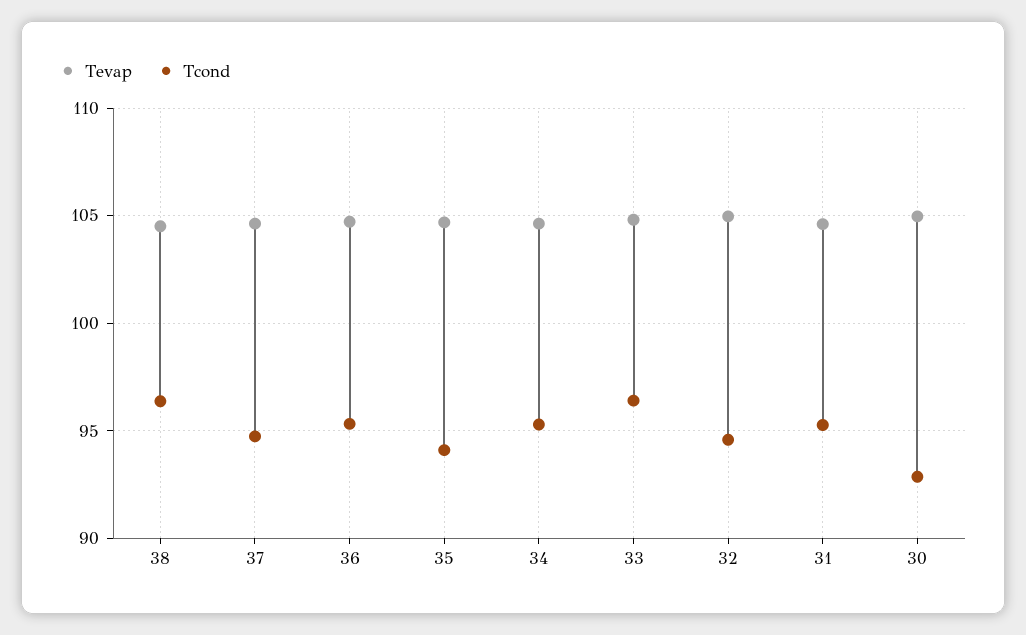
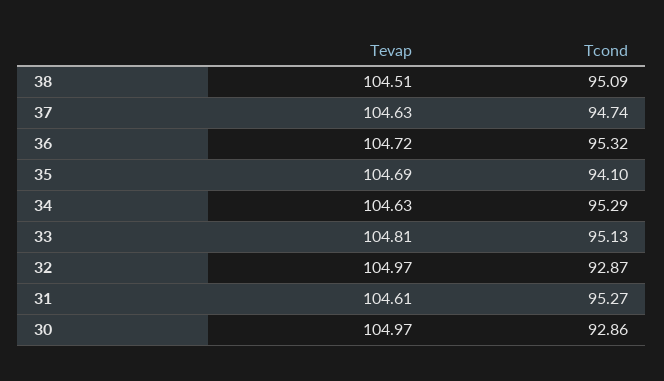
  {
    "Tevap": {
      "38": 104.51,
      "37": 104.63,
      "36": 104.72,
      "35": 104.69,
      "34": 104.63,
      "33": 104.81,
      "32": 104.97,
      "31": 104.61,
      "30": 104.97
    },
    "Tcond": {
-     "38": 96.5,
+     "38": 95.09,
      "37": 94.74,
      "36": 95.32,
      "35": 94.1,
      "34": 95.29,
-     "33": 96.5,
+     "33": 95.13,
-     "32": 94.5,
+     "32": 92.87,
      "31": 95.27,
      "30": 92.86
    }
  }

